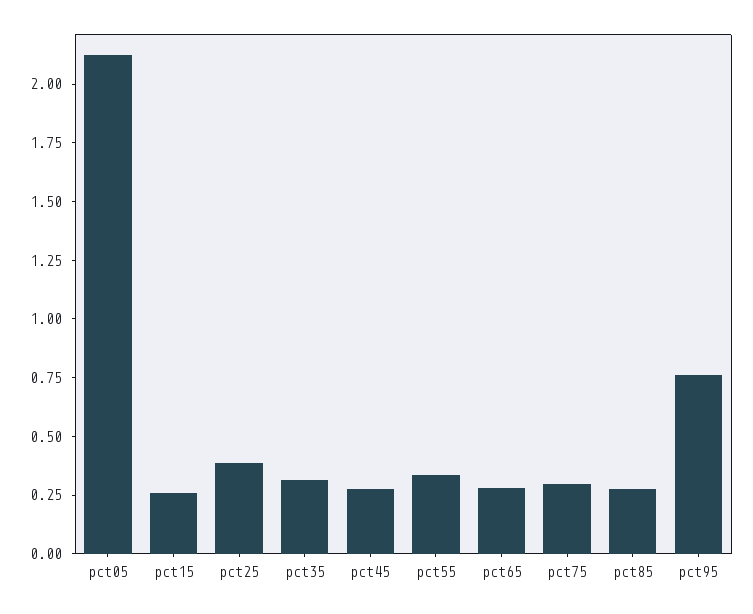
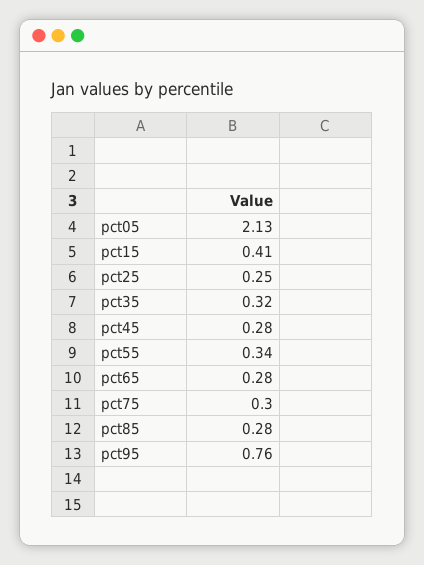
  {
    "pct05": 2.13,
-   "pct15": 0.25,
+   "pct15": 0.41,
-   "pct25": 0.4,
+   "pct25": 0.25,
    "pct35": 0.32,
    "pct45": 0.28,
    "pct55": 0.34,
    "pct65": 0.28,
    "pct75": 0.3,
    "pct85": 0.28,
    "pct95": 0.76
  }

